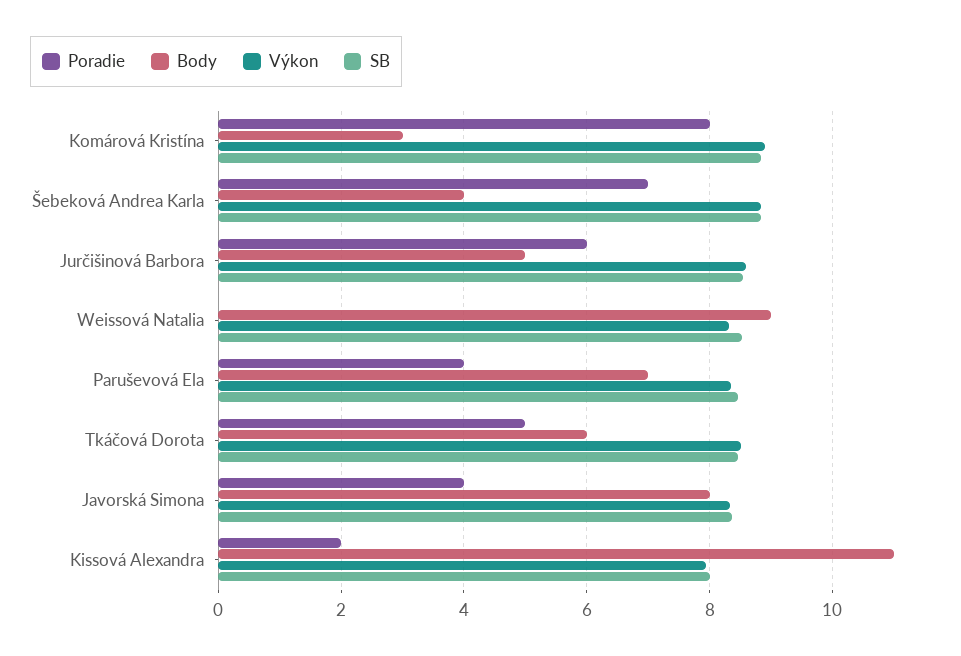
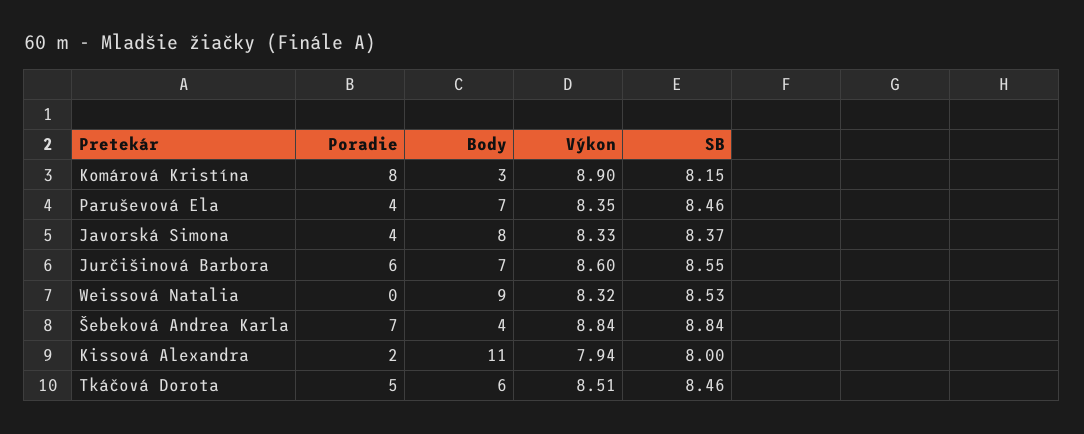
  {
    "Poradie": {
      "Komárová Kristína": 8,
      "Šebeková Andrea Karla": 7,
      "Jurčišinová Barbora": 6,
      "Weissová Natalia": 0,
      "Paruševová Ela": 4,
      "Tkáčová Dorota": 5,
      "Javorská Simona": 4,
      "Kissová Alexandra": 2
    },
    "Body": {
      "Komárová Kristína": 3,
      "Šebeková Andrea Karla": 4,
-     "Jurčišinová Barbora": 5,
+     "Jurčišinová Barbora": 7,
      "Weissová Natalia": 9,
      "Paruševová Ela": 7,
      "Tkáčová Dorota": 6,
      "Javorská Simona": 8,
      "Kissová Alexandra": 11
    },
    "Výkon": {
      "Komárová Kristína": 8.9,
      "Šebeková Andrea Karla": 8.84,
      "Jurčišinová Barbora": 8.6,
      "Weissová Natalia": 8.32,
      "Paruševová Ela": 8.35,
      "Tkáčová Dorota": 8.51,
      "Javorská Simona": 8.33,
      "Kissová Alexandra": 7.94
    },
    "SB": {
-     "Komárová Kristína": 8.8,
+     "Komárová Kristína": 8.15,
      "Šebeková Andrea Karla": 8.84,
      "Jurčišinová Barbora": 8.55,
      "Weissová Natalia": 8.53,
      "Paruševová Ela": 8.46,
      "Tkáčová Dorota": 8.46,
      "Javorská Simona": 8.37,
      "Kissová Alexandra": 8
    }
  }

